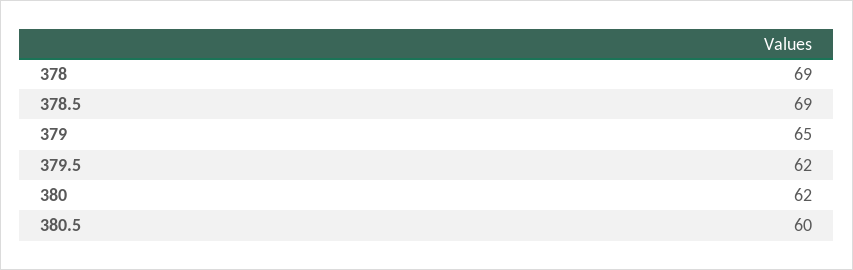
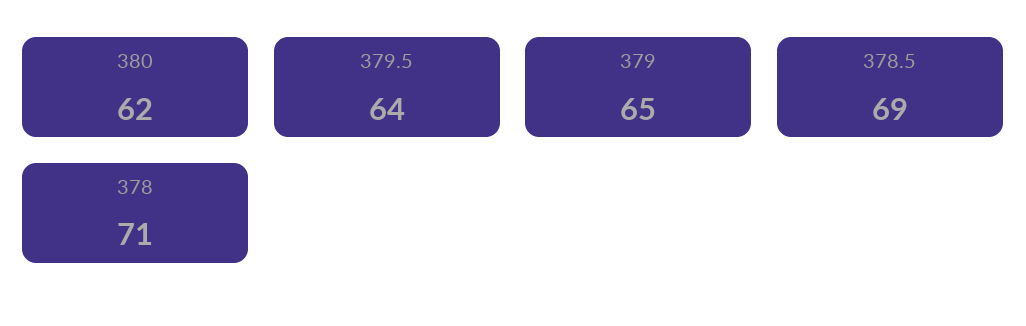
  {
-   "378": 69,
+   "378": 71,
    "378.5": 69,
    "379": 65,
-   "379.5": 62,
+   "379.5": 64,
-   "380": 62,
+   "380": 62
-   "380.5": 60
  }

